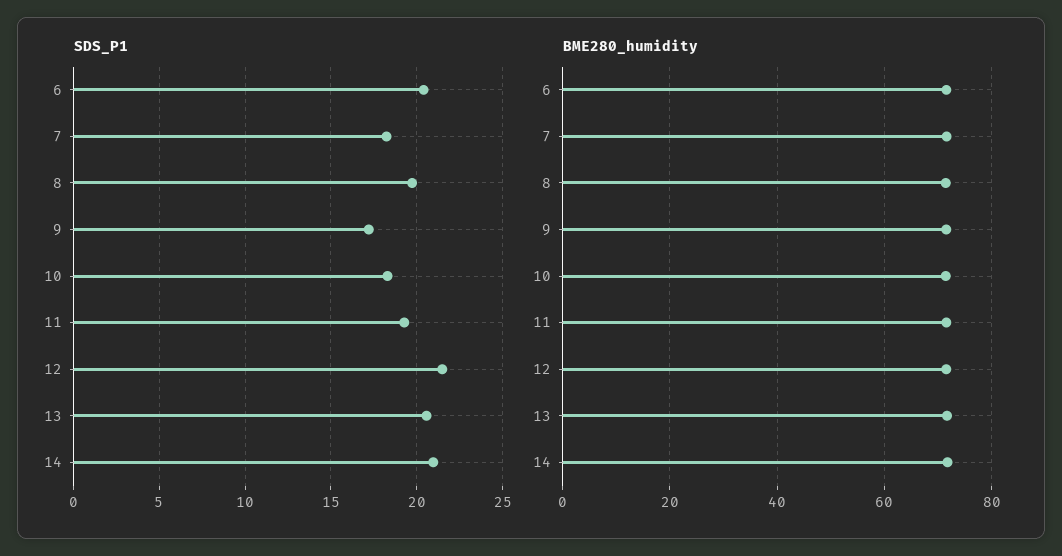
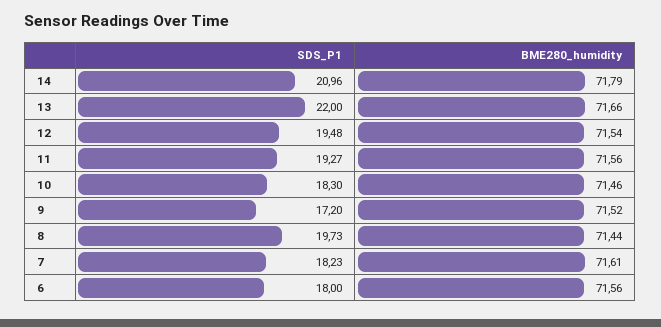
  {
    "SDS_P1": {
-     "6": 20.5,
+     "6": 18,
      "7": 18.23,
      "8": 19.73,
      "9": 17.2,
      "10": 18.3,
      "11": 19.27,
-     "12": 21.5,
+     "12": 19.48,
-     "13": 20.5,
+     "13": 22,
      "14": 20.96
    },
    "BME280_humidity": {
      "6": 71.56,
      "7": 71.61,
      "8": 71.44,
      "9": 71.52,
      "10": 71.46,
      "11": 71.56,
      "12": 71.54,
      "13": 71.66,
      "14": 71.79
    }
  }

